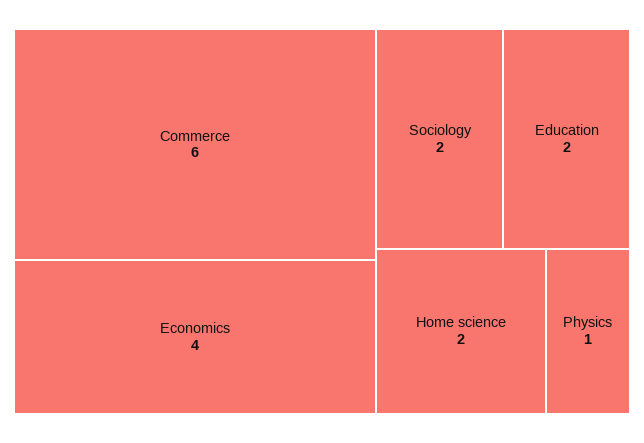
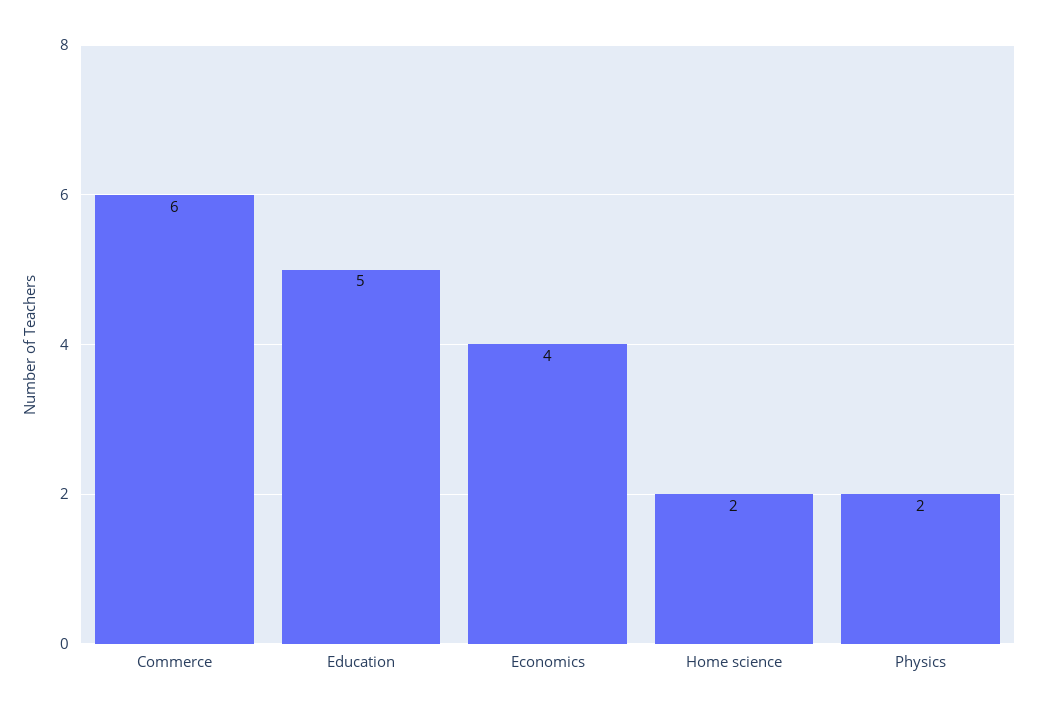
  {
    "Commerce": 6,
    "Economics": 4,
-   "Sociology": 2,
-   "Education": 2,
+   "Education": 5,
    "Home science": 2,
-   "Physics": 1
+   "Physics": 2
  }

